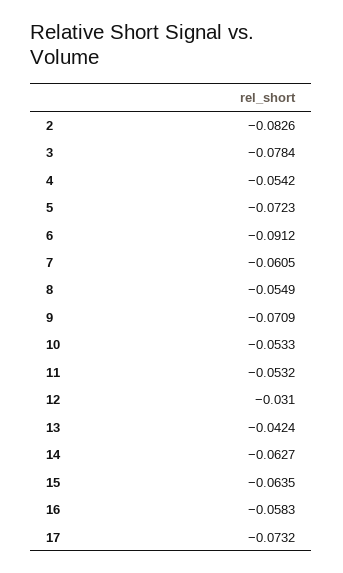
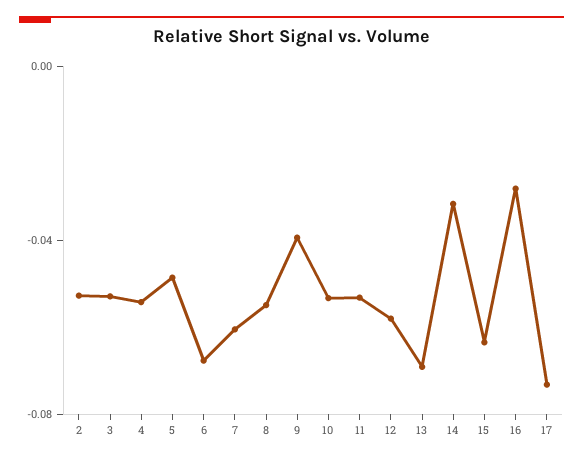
  {
-   "2": -0.0826,
+   "2": -0.05,
-   "3": -0.0784,
+   "3": -0.05,
    "4": -0.0542,
-   "5": -0.0723,
+   "5": -0.05,
-   "6": -0.0912,
+   "6": -0.07,
    "7": -0.0605,
    "8": -0.0549,
-   "9": -0.0709,
+   "9": -0.04,
    "10": -0.0533,
    "11": -0.0532,
-   "12": -0.031,
+   "12": -0.06,
-   "13": -0.0424,
+   "13": -0.07,
-   "14": -0.0627,
+   "14": -0.03,
    "15": -0.0635,
-   "16": -0.0583,
+   "16": -0.03,
    "17": -0.0732
  }

